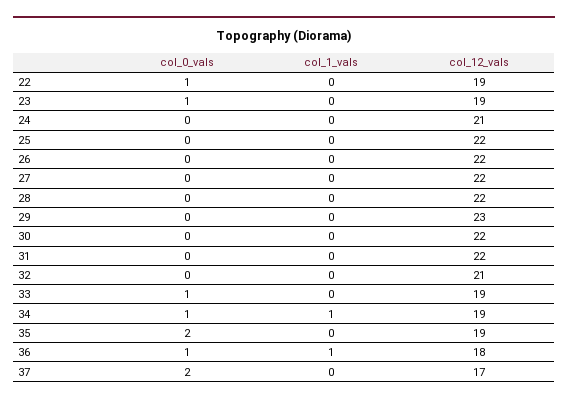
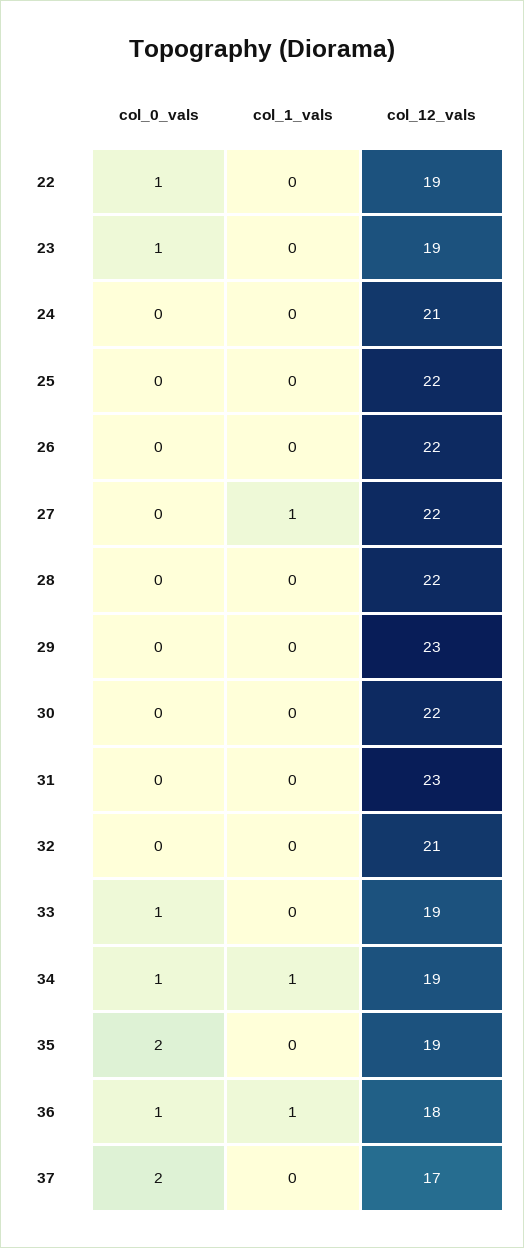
  {
    "col_0_vals": {
      "22": 1,
      "23": 1,
      "24": 0,
      "25": 0,
      "26": 0,
      "27": 0,
      "28": 0,
      "29": 0,
      "30": 0,
      "31": 0,
      "32": 0,
      "33": 1,
      "34": 1,
      "35": 2,
      "36": 1,
      "37": 2
    },
    "col_1_vals": {
      "22": 0,
      "23": 0,
      "24": 0,
      "25": 0,
      "26": 0,
-     "27": 0,
+     "27": 1,
      "28": 0,
      "29": 0,
      "30": 0,
      "31": 0,
      "32": 0,
      "33": 0,
      "34": 1,
      "35": 0,
      "36": 1,
      "37": 0
    },
    "col_12_vals": {
      "22": 19,
      "23": 19,
      "24": 21,
      "25": 22,
      "26": 22,
      "27": 22,
      "28": 22,
      "29": 23,
      "30": 22,
-     "31": 22,
+     "31": 23,
      "32": 21,
      "33": 19,
      "34": 19,
      "35": 19,
      "36": 18,
      "37": 17
    }
  }

